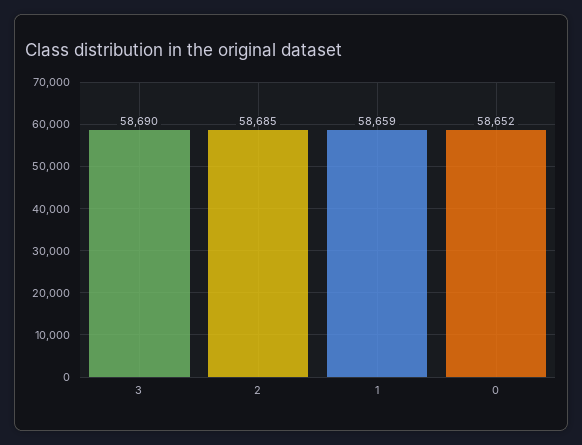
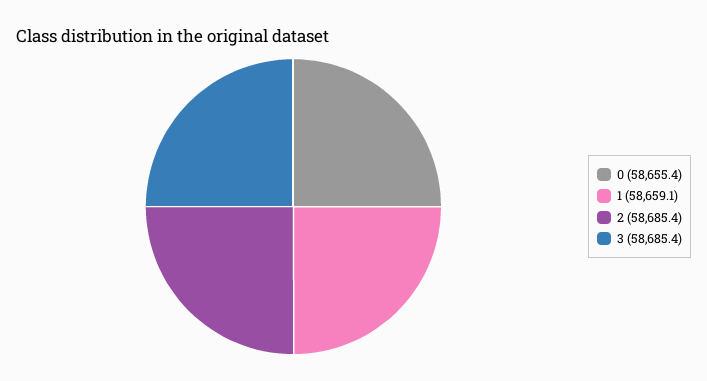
  {
-   "3": 58690,
+   "3": 58685.4,
    "2": 58685.4,
    "1": 58659.1,
-   "0": 58652
+   "0": 58655.4
  }

